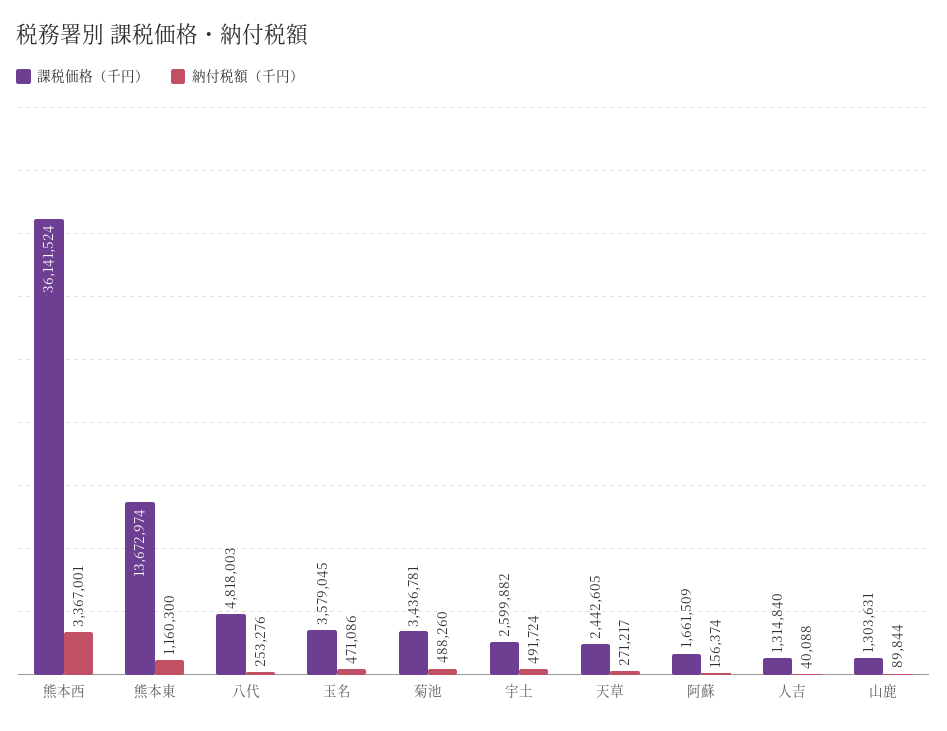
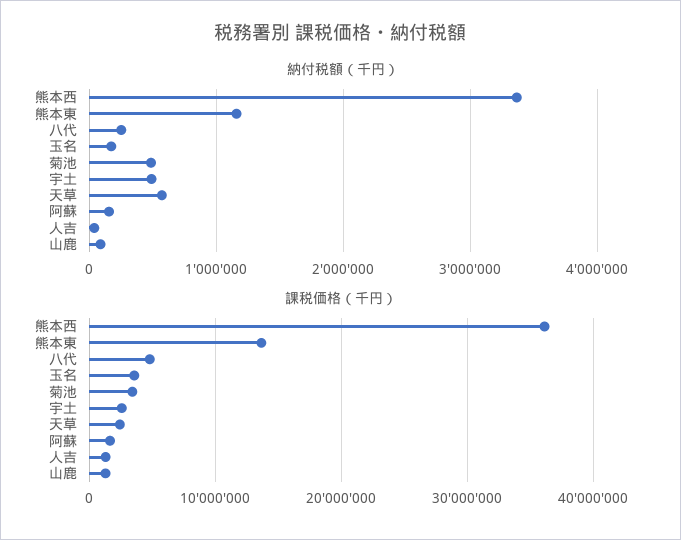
  {
    "課税価格（千円）": {
      "熊本西": 36141524,
      "熊本東": 13672974,
      "八代": 4818003,
      "玉名": 3579045,
      "菊池": 3436781,
      "宇土": 2599882,
      "天草": 2442605,
      "阿蘇": 1661509,
      "人吉": 1314840,
      "山鹿": 1303631
    },
    "納付税額（千円）": {
      "熊本西": 3367001,
      "熊本東": 1160300,
      "八代": 253276,
-     "玉名": 471086,
+     "玉名": 200000,
      "菊池": 488260,
      "宇土": 491724,
-     "天草": 271217,
+     "天草": 600000,
      "阿蘇": 156374,
      "人吉": 40088,
      "山鹿": 89844
    }
  }

